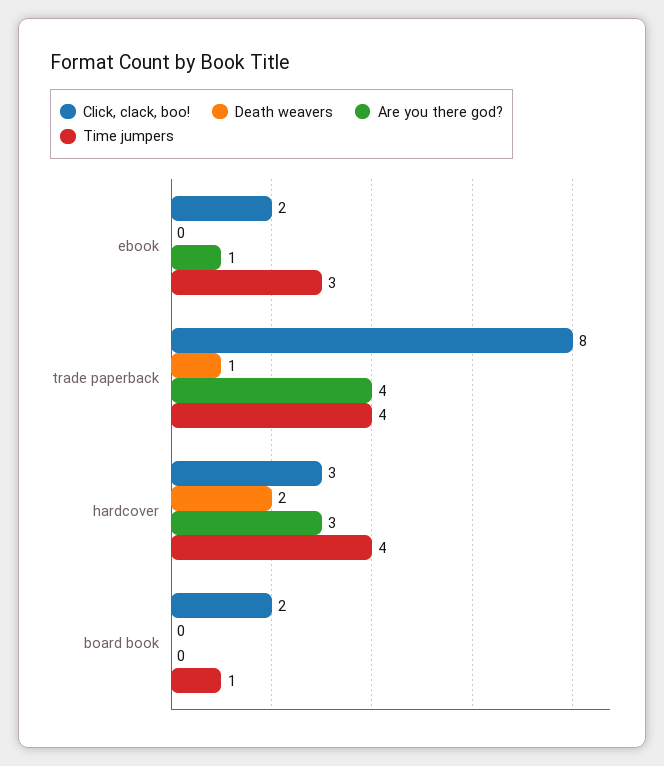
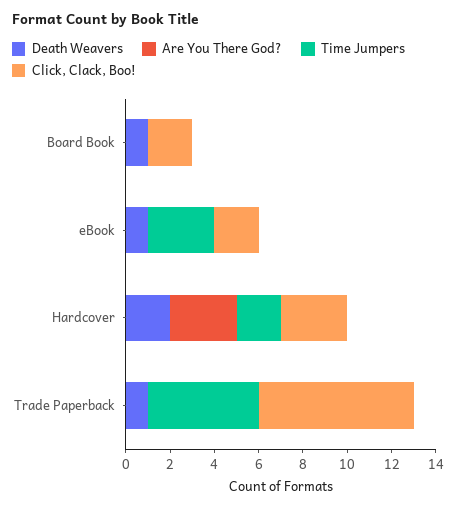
  {
    "Click, clack, boo!": {
      "ebook": 2,
-     "trade paperback": 8,
+     "trade paperback": 7,
      "hardcover": 3,
      "board book": 2
    },
    "Death weavers": {
-     "ebook": 0,
+     "ebook": 1,
      "trade paperback": 1,
      "hardcover": 2,
-     "board book": 0
+     "board book": 1
    },
    "Are you there god?": {
-     "ebook": 1,
+     "ebook": 0,
-     "trade paperback": 4,
+     "trade paperback": 0,
      "hardcover": 3,
      "board book": 0
    },
    "Time jumpers": {
      "ebook": 3,
-     "trade paperback": 4,
+     "trade paperback": 5,
-     "hardcover": 4,
+     "hardcover": 2,
-     "board book": 1
+     "board book": 0
    }
  }

